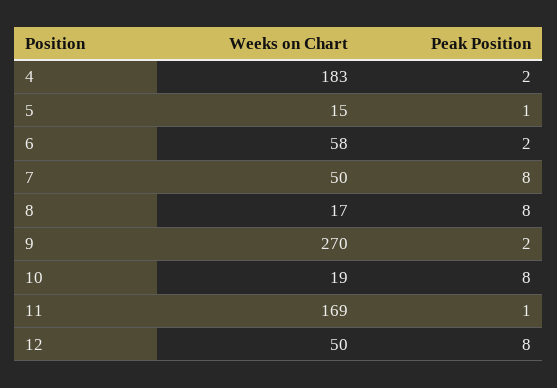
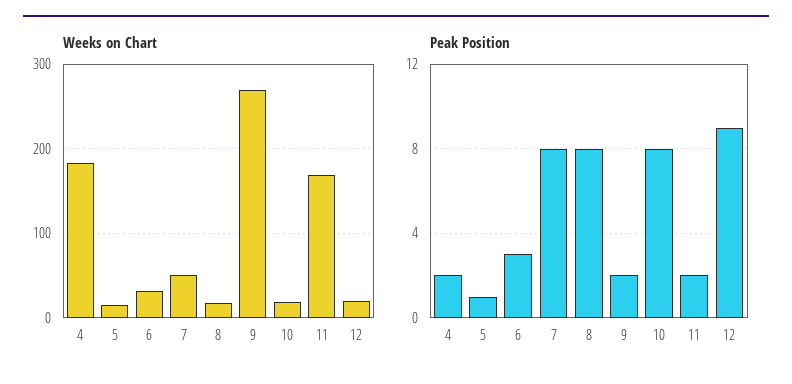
  {
    "Weeks on Chart": {
      "4": 183,
      "5": 15,
-     "6": 58,
+     "6": 30,
      "7": 50,
      "8": 17,
      "9": 270,
      "10": 19,
      "11": 169,
-     "12": 50
+     "12": 20
    },
    "Peak Position": {
      "4": 2,
      "5": 1,
-     "6": 2,
+     "6": 3,
      "7": 8,
      "8": 8,
      "9": 2,
      "10": 8,
-     "11": 1,
+     "11": 2,
-     "12": 8
+     "12": 9
    }
  }

